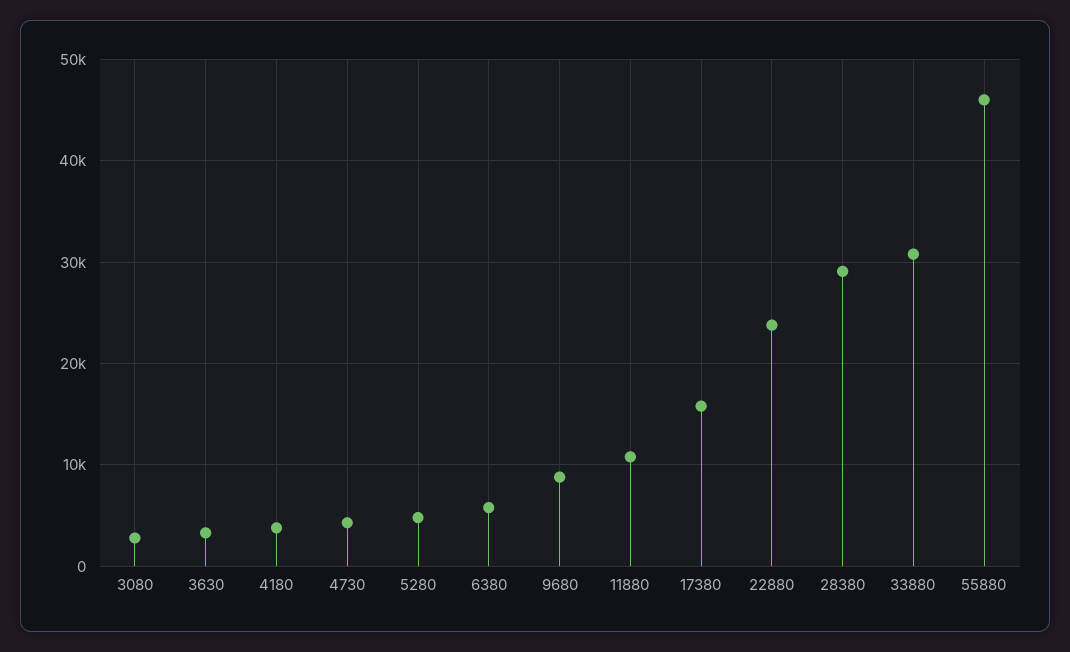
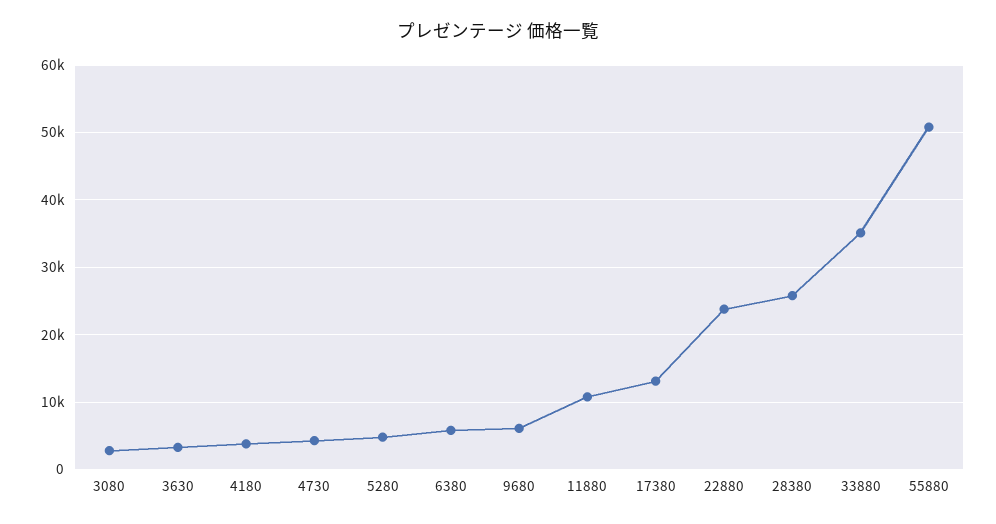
  {
    "3080": 3000,
    "3630": 3000,
    "4180": 4000,
    "4730": 4000,
    "5280": 5000,
    "6380": 6000,
-   "9680": 9000,
+   "9680": 6000,
    "11880": 11000,
-   "17380": 16000,
+   "17380": 13000,
    "22880": 24000,
-   "28380": 29000,
+   "28380": 26000,
-   "33880": 31000,
+   "33880": 35000,
-   "55880": 46000
+   "55880": 51000
  }

